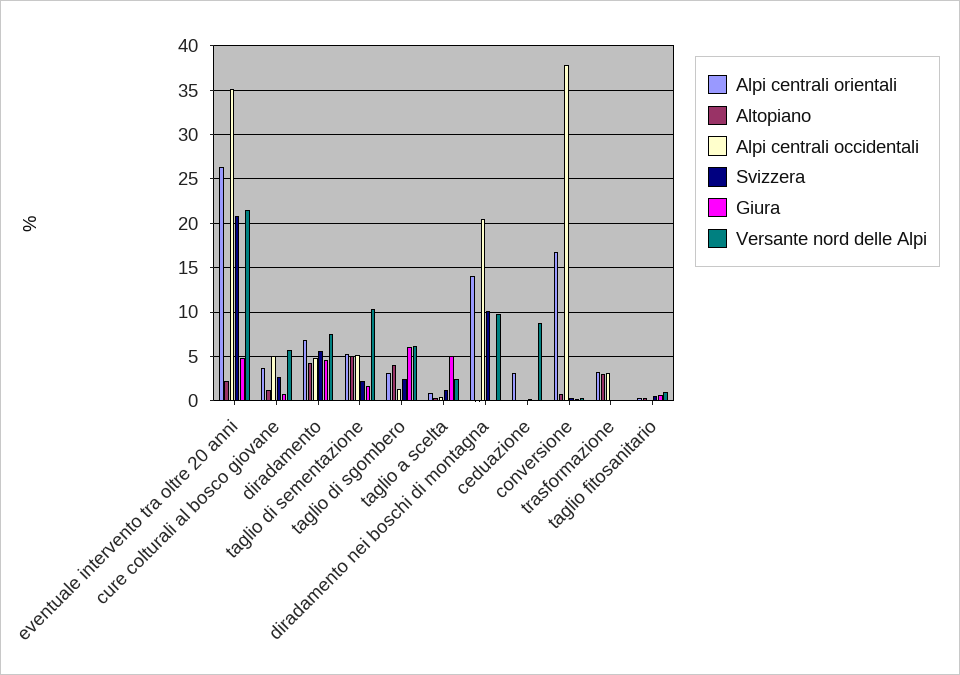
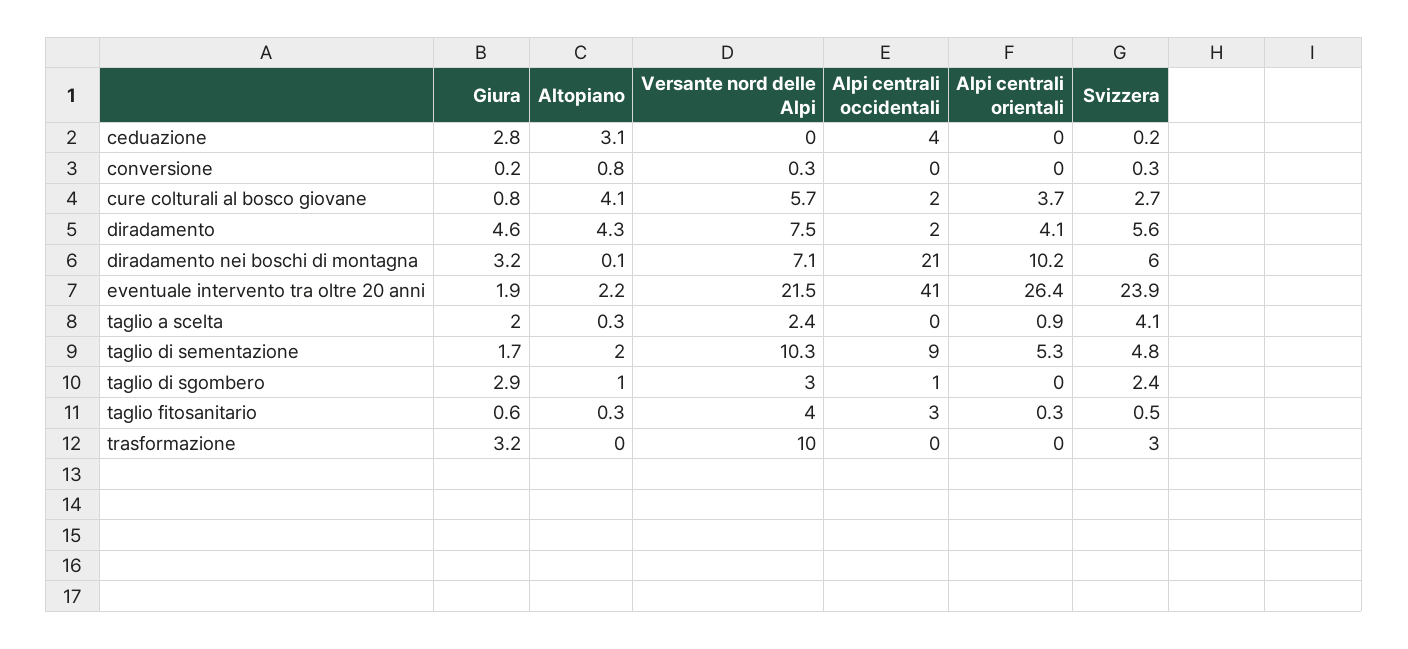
  {
    "Alpi centrali orientali": {
      "eventuale intervento tra oltre 20 anni": 26.4,
      "cure colturali al bosco giovane": 3.7,
-     "diradamento": 7,
+     "diradamento": 4.1,
      "taglio di sementazione": 5.3,
-     "taglio di sgombero": 3,
+     "taglio di sgombero": 0,
      "taglio a scelta": 0.9,
-     "diradamento nei boschi di montagna": 14,
+     "diradamento nei boschi di montagna": 10.2,
-     "ceduazione": 3,
+     "ceduazione": 0,
-     "conversione": 17,
+     "conversione": 0,
-     "trasformazione": 3,
+     "trasformazione": 0,
      "taglio fitosanitario": 0.3
    },
    "Altopiano": {
      "eventuale intervento tra oltre 20 anni": 2.2,
-     "cure colturali al bosco giovane": 1,
+     "cure colturali al bosco giovane": 4.1,
      "diradamento": 4.3,
-     "taglio di sementazione": 5,
+     "taglio di sementazione": 2,
-     "taglio di sgombero": 4,
+     "taglio di sgombero": 1,
      "taglio a scelta": 0.3,
      "diradamento nei boschi di montagna": 0.1,
-     "ceduazione": 0,
+     "ceduazione": 3.1,
      "conversione": 0.8,
-     "trasformazione": 3,
+     "trasformazione": 0,
      "taglio fitosanitario": 0.3
    },
    "Alpi centrali occidentali": {
-     "eventuale intervento tra oltre 20 anni": 35,
+     "eventuale intervento tra oltre 20 anni": 41,
-     "cure colturali al bosco giovane": 5,
+     "cure colturali al bosco giovane": 2,
-     "diradamento": 5,
+     "diradamento": 2,
-     "taglio di sementazione": 5,
+     "taglio di sementazione": 9,
      "taglio di sgombero": 1,
      "taglio a scelta": 0,
      "diradamento nei boschi di montagna": 21,
-     "ceduazione": 0,
+     "ceduazione": 4,
-     "conversione": 38,
+     "conversione": 0,
-     "trasformazione": 3,
+     "trasformazione": 0,
-     "taglio fitosanitario": 0
+     "taglio fitosanitario": 3
    },
    "Svizzera": {
-     "eventuale intervento tra oltre 20 anni": 21,
+     "eventuale intervento tra oltre 20 anni": 23.9,
      "cure colturali al bosco giovane": 2.7,
      "diradamento": 5.6,
-     "taglio di sementazione": 2,
+     "taglio di sementazione": 4.8,
      "taglio di sgombero": 2.4,
-     "taglio a scelta": 1,
+     "taglio a scelta": 4.1,
-     "diradamento nei boschi di montagna": 10,
+     "diradamento nei boschi di montagna": 6,
      "ceduazione": 0.2,
      "conversione": 0.3,
-     "trasformazione": 0,
+     "trasformazione": 3,
      "taglio fitosanitario": 0.5
    },
    "Giura": {
-     "eventuale intervento tra oltre 20 anni": 5,
+     "eventuale intervento tra oltre 20 anni": 1.9,
      "cure colturali al bosco giovane": 0.8,
      "diradamento": 4.6,
      "taglio di sementazione": 1.7,
-     "taglio di sgombero": 6,
+     "taglio di sgombero": 2.9,
-     "taglio a scelta": 5,
+     "taglio a scelta": 2,
-     "diradamento nei boschi di montagna": 0,
+     "diradamento nei boschi di montagna": 3.2,
-     "ceduazione": 0,
+     "ceduazione": 2.8,
      "conversione": 0.2,
-     "trasformazione": 0,
+     "trasformazione": 3.2,
      "taglio fitosanitario": 0.6
    },
    "Versante nord delle Alpi": {
      "eventuale intervento tra oltre 20 anni": 21.5,
      "cure colturali al bosco giovane": 5.7,
      "diradamento": 7.5,
      "taglio di sementazione": 10.3,
-     "taglio di sgombero": 6,
+     "taglio di sgombero": 3,
      "taglio a scelta": 2.4,
-     "diradamento nei boschi di montagna": 10,
+     "diradamento nei boschi di montagna": 7.1,
-     "ceduazione": 9,
+     "ceduazione": 0,
      "conversione": 0.3,
-     "trasformazione": 0,
+     "trasformazione": 10,
-     "taglio fitosanitario": 1
+     "taglio fitosanitario": 4
    }
  }

